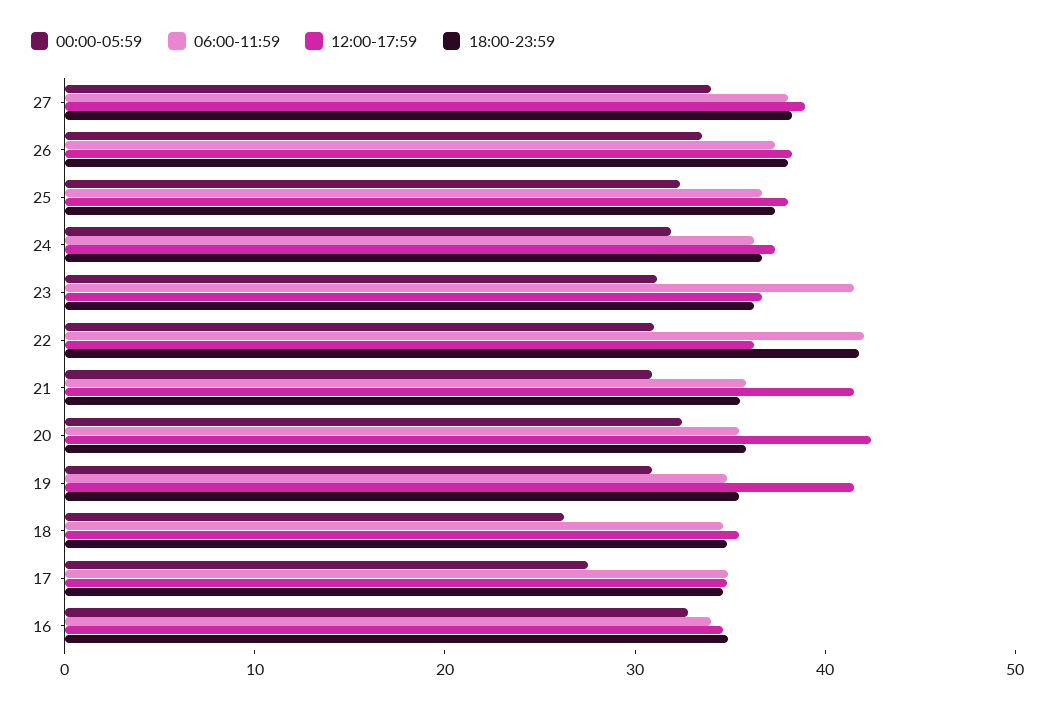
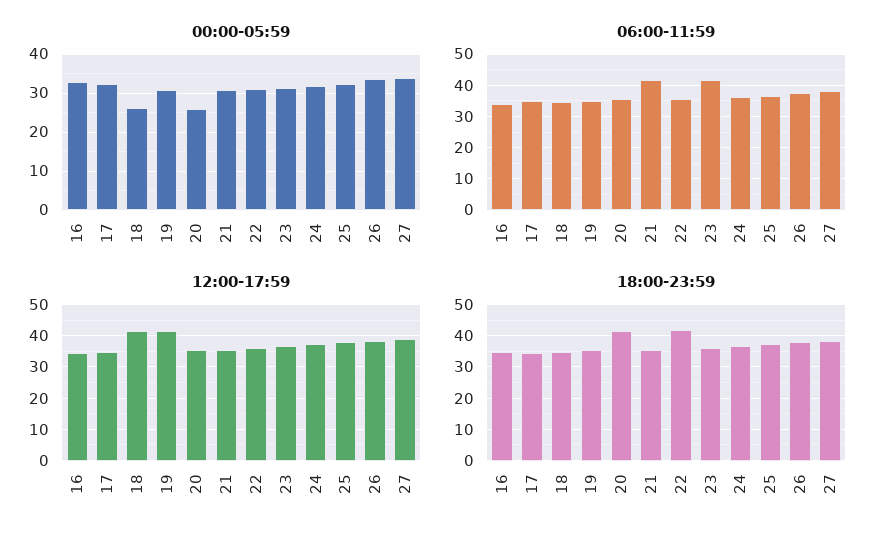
  {
    "00:00-05:59": {
      "27": 34,
      "26": 34,
      "25": 32,
      "24": 32,
      "23": 32,
      "22": 32,
      "21": 30,
-     "20": 32,
+     "20": 26,
      "19": 30,
      "18": 26,
-     "17": 28,
+     "17": 32,
      "16": 32
    },
    "06:00-11:59": {
      "27": 38,
      "26": 38,
      "25": 36,
      "24": 36,
      "23": 42,
-     "22": 42,
+     "22": 36,
-     "21": 36,
+     "21": 42,
      "20": 36,
      "19": 34,
      "18": 34,
      "17": 34,
      "16": 34
    },
    "12:00-17:59": {
      "27": 38,
      "26": 38,
      "25": 38,
      "24": 38,
      "23": 36,
      "22": 36,
-     "21": 42,
+     "21": 36,
-     "20": 42,
+     "20": 36,
      "19": 42,
-     "18": 36,
+     "18": 42,
      "17": 34,
      "16": 34
    },
    "18:00-23:59": {
      "27": 38,
      "26": 38,
      "25": 38,
      "24": 36,
      "23": 36,
      "22": 42,
      "21": 36,
-     "20": 36,
+     "20": 42,
      "19": 36,
      "18": 34,
      "17": 34,
      "16": 34
    }
  }

